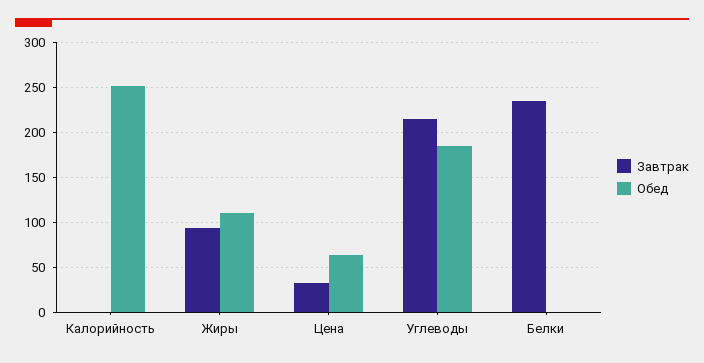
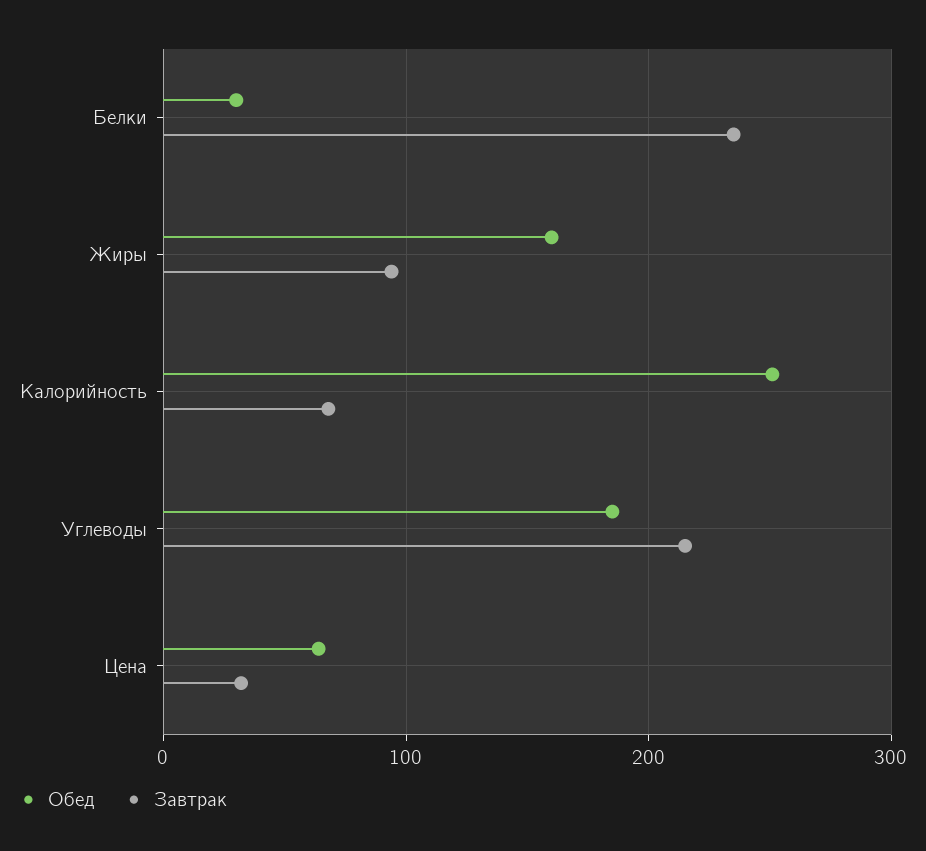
  {
    "Завтрак": {
-     "Калорийность": 0,
+     "Калорийность": 70,
      "Жиры": 90,
      "Цена": 30,
      "Углеводы": 220,
      "Белки": 240
    },
    "Обед": {
      "Калорийность": 250,
-     "Жиры": 110,
+     "Жиры": 160,
      "Цена": 60,
      "Углеводы": 190,
-     "Белки": 0
+     "Белки": 30
    }
  }

